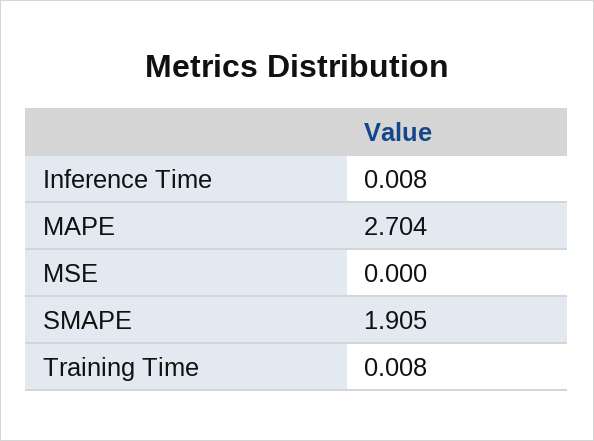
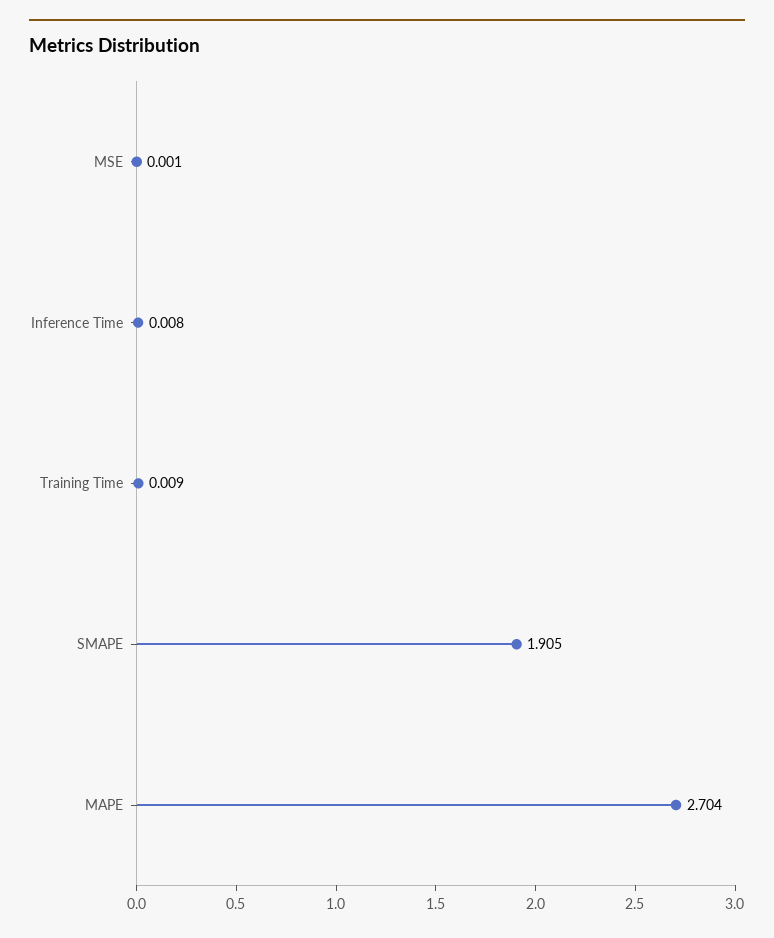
  {
    "Inference Time": 0.008,
    "MAPE": 2.704,
-   "MSE": 0,
+   "MSE": 0.001,
    "SMAPE": 1.905,
-   "Training Time": 0.008
+   "Training Time": 0.009
  }

